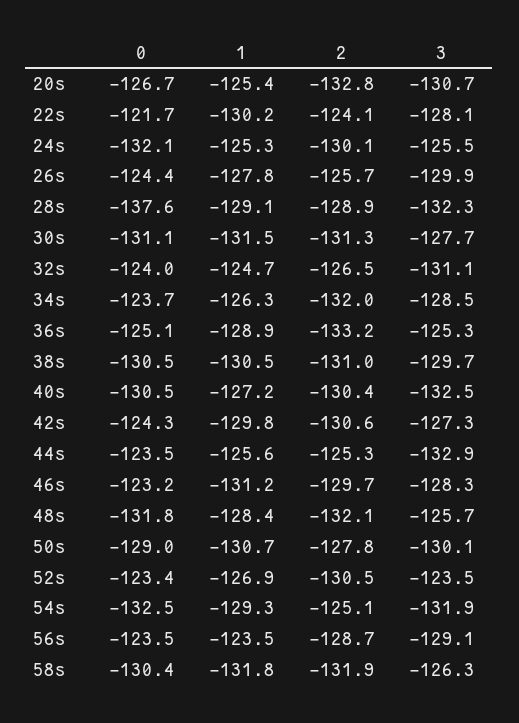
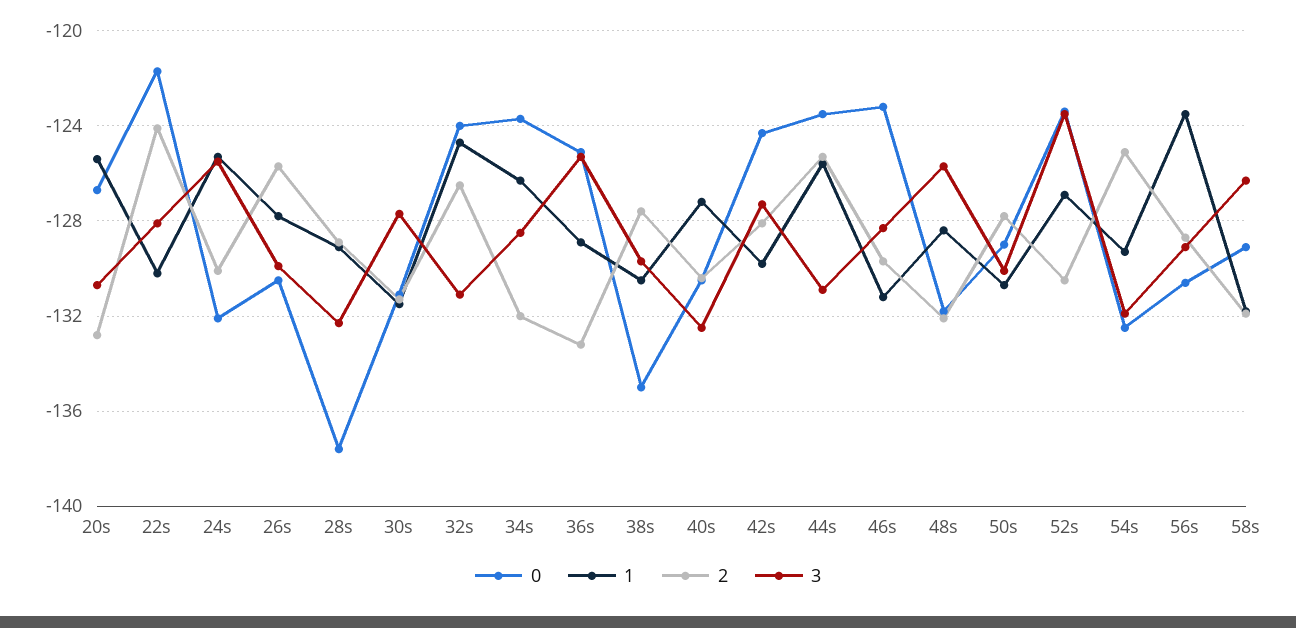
  {
    "0": {
      "20s": -126.7,
      "22s": -121.7,
      "24s": -132.1,
-     "26s": -124.4,
+     "26s": -130.5,
      "28s": -137.6,
      "30s": -131.1,
      "32s": -124,
      "34s": -123.7,
      "36s": -125.1,
-     "38s": -130.5,
+     "38s": -135,
      "40s": -130.5,
      "42s": -124.3,
      "44s": -123.5,
      "46s": -123.2,
      "48s": -131.8,
      "50s": -129,
      "52s": -123.4,
      "54s": -132.5,
-     "56s": -123.5,
+     "56s": -130.5,
-     "58s": -130.4
+     "58s": -129
    },
    "1": {
      "20s": -125.4,
      "22s": -130.2,
      "24s": -125.3,
      "26s": -127.8,
      "28s": -129.1,
      "30s": -131.5,
      "32s": -124.7,
      "34s": -126.3,
      "36s": -128.9,
      "38s": -130.5,
      "40s": -127.2,
      "42s": -129.8,
      "44s": -125.6,
      "46s": -131.2,
      "48s": -128.4,
      "50s": -130.7,
      "52s": -126.9,
      "54s": -129.3,
      "56s": -123.5,
      "58s": -131.8
    },
    "2": {
      "20s": -132.8,
      "22s": -124.1,
      "24s": -130.1,
      "26s": -125.7,
      "28s": -128.9,
      "30s": -131.3,
      "32s": -126.5,
      "34s": -132,
      "36s": -133.2,
-     "38s": -131,
+     "38s": -127.5,
      "40s": -130.4,
-     "42s": -130.6,
+     "42s": -128,
      "44s": -125.3,
      "46s": -129.7,
      "48s": -132.1,
      "50s": -127.8,
      "52s": -130.5,
      "54s": -125.1,
      "56s": -128.7,
      "58s": -131.9
    },
    "3": {
      "20s": -130.7,
      "22s": -128.1,
      "24s": -125.5,
      "26s": -129.9,
      "28s": -132.3,
      "30s": -127.7,
      "32s": -131.1,
      "34s": -128.5,
      "36s": -125.3,
      "38s": -129.7,
      "40s": -132.5,
      "42s": -127.3,
-     "44s": -132.9,
+     "44s": -131,
      "46s": -128.3,
      "48s": -125.7,
      "50s": -130.1,
      "52s": -123.5,
      "54s": -131.9,
      "56s": -129.1,
      "58s": -126.3
    }
  }

